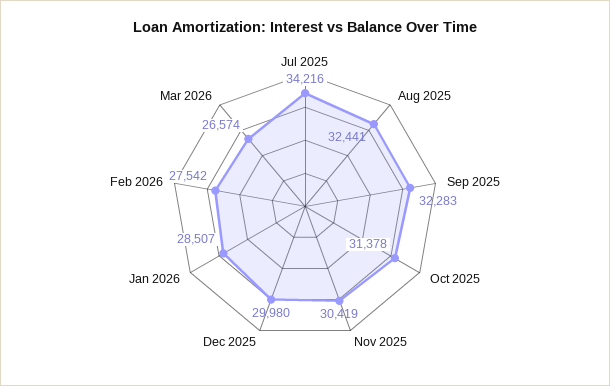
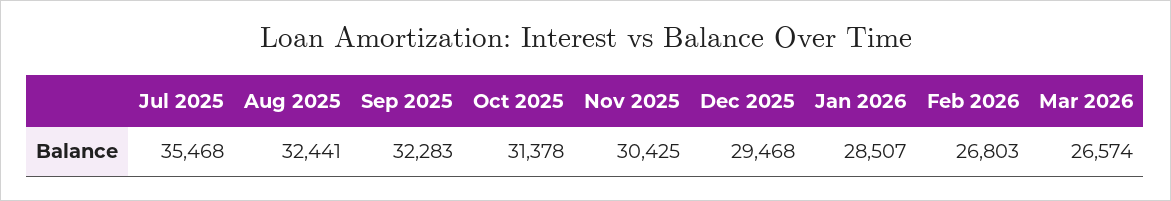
  {
-   "Jul 2025": 34216,
+   "Jul 2025": 35468,
    "Aug 2025": 32441,
    "Sep 2025": 32283,
    "Oct 2025": 31378,
-   "Nov 2025": 30419,
+   "Nov 2025": 30425,
-   "Dec 2025": 29980,
+   "Dec 2025": 29468,
    "Jan 2026": 28507,
-   "Feb 2026": 27542,
+   "Feb 2026": 26803,
    "Mar 2026": 26574
  }

